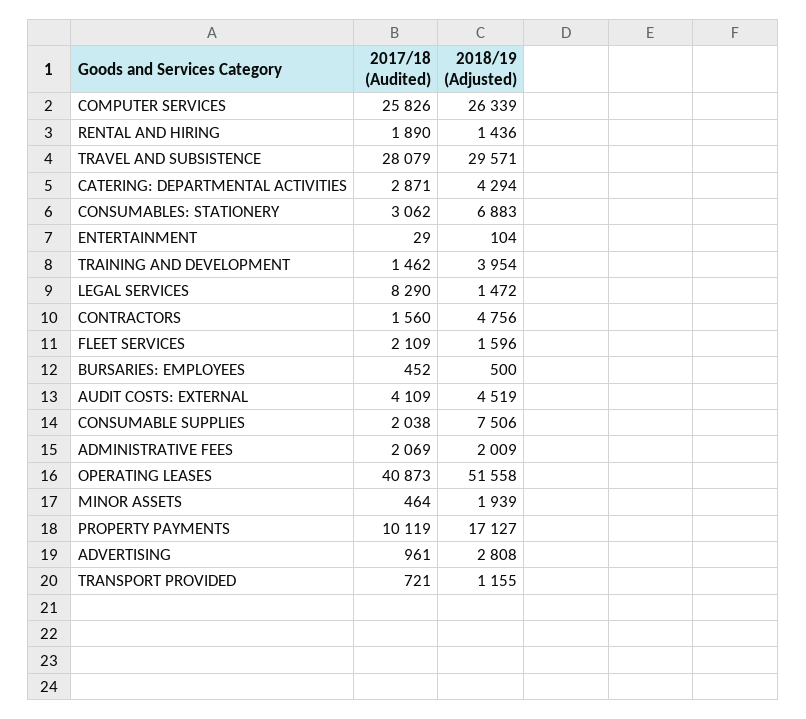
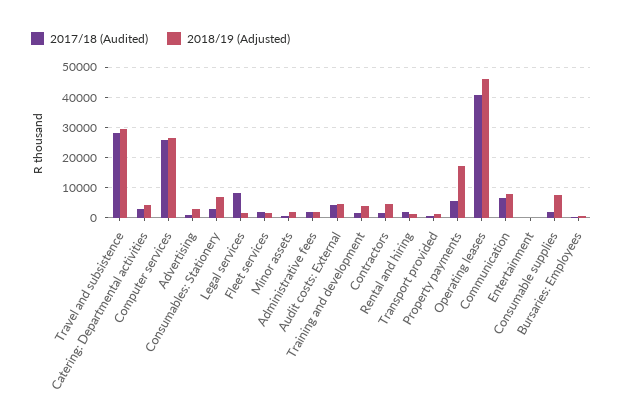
  {
    "2017/18 (Audited)": {
      "COMPUTER SERVICES": 25826,
      "RENTAL AND HIRING": 1890,
      "TRAVEL AND SUBSISTENCE": 28079,
      "CATERING: DEPARTMENTAL ACTIVITIES": 2871,
      "CONSUMABLES: STATIONERY": 3062,
      "ENTERTAINMENT": 29,
      "TRAINING AND DEVELOPMENT": 1462,
      "LEGAL SERVICES": 8290,
      "CONTRACTORS": 1560,
      "FLEET SERVICES": 2109,
      "BURSARIES: EMPLOYEES": 452,
      "AUDIT COSTS: EXTERNAL": 4109,
      "CONSUMABLE SUPPLIES": 2038,
      "ADMINISTRATIVE FEES": 2069,
      "OPERATING LEASES": 40873,
      "MINOR ASSETS": 464,
-     "PROPERTY PAYMENTS": 10119,
+     "PROPERTY PAYMENTS": 6000,
      "ADVERTISING": 961,
-     "TRANSPORT PROVIDED": 721
+     "TRANSPORT PROVIDED": 721,
+     "Communication": 6000
    },
    "2018/19 (Adjusted)": {
      "COMPUTER SERVICES": 26339,
      "RENTAL AND HIRING": 1436,
      "TRAVEL AND SUBSISTENCE": 29571,
      "CATERING: DEPARTMENTAL ACTIVITIES": 4294,
      "CONSUMABLES: STATIONERY": 6883,
      "ENTERTAINMENT": 104,
      "TRAINING AND DEVELOPMENT": 3954,
      "LEGAL SERVICES": 1472,
      "CONTRACTORS": 4756,
      "FLEET SERVICES": 1596,
      "BURSARIES: EMPLOYEES": 500,
      "AUDIT COSTS: EXTERNAL": 4519,
      "CONSUMABLE SUPPLIES": 7506,
      "ADMINISTRATIVE FEES": 2009,
-     "OPERATING LEASES": 51558,
+     "OPERATING LEASES": 46000,
      "MINOR ASSETS": 1939,
      "PROPERTY PAYMENTS": 17127,
      "ADVERTISING": 2808,
-     "TRANSPORT PROVIDED": 1155
+     "TRANSPORT PROVIDED": 1155,
+     "Communication": 8000
    }
  }

